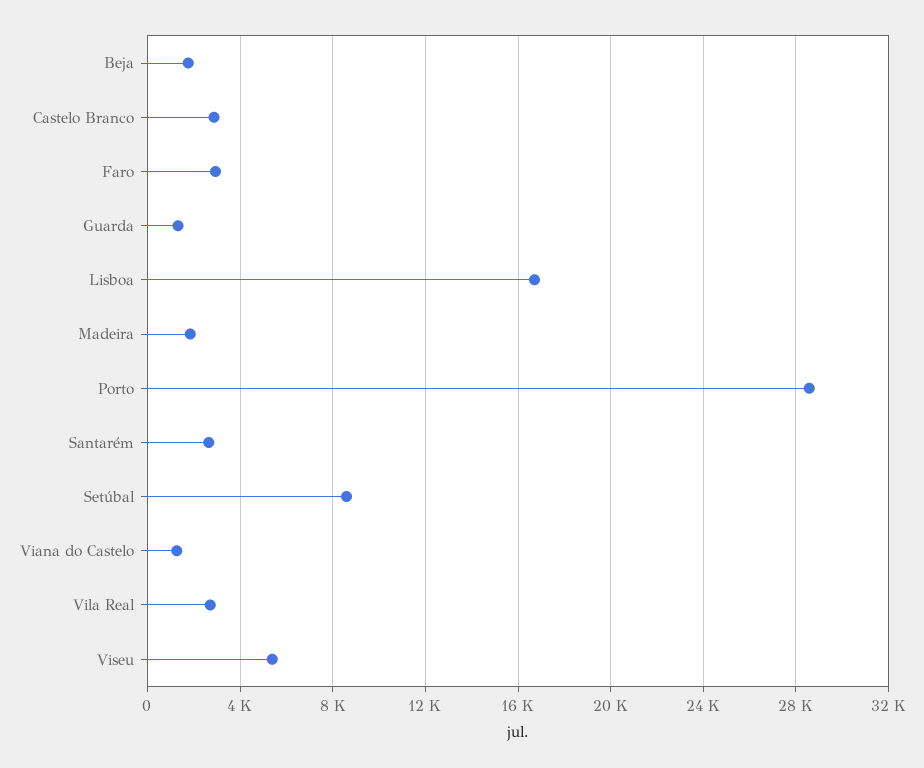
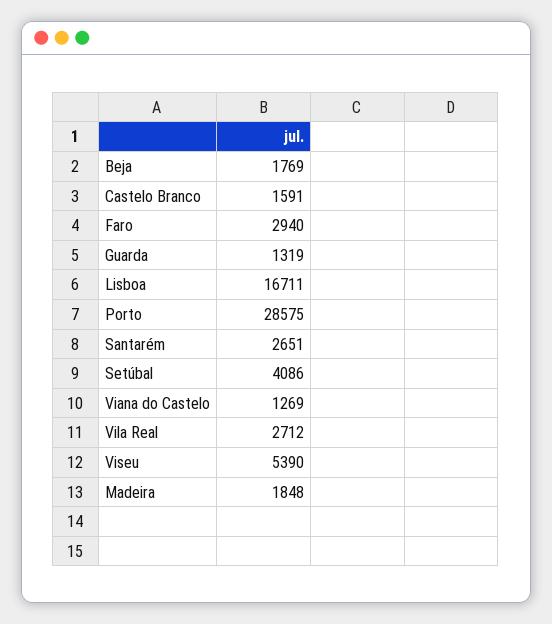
  {
    "Beja": 1769,
-   "Castelo Branco": 3000,
+   "Castelo Branco": 1591,
    "Faro": 2940,
    "Guarda": 1319,
    "Lisboa": 16711,
    "Madeira": 1848,
    "Porto": 28575,
    "Santarém": 2651,
-   "Setúbal": 8500,
+   "Setúbal": 4086,
    "Viana do Castelo": 1269,
    "Vila Real": 2712,
    "Viseu": 5390
  }

